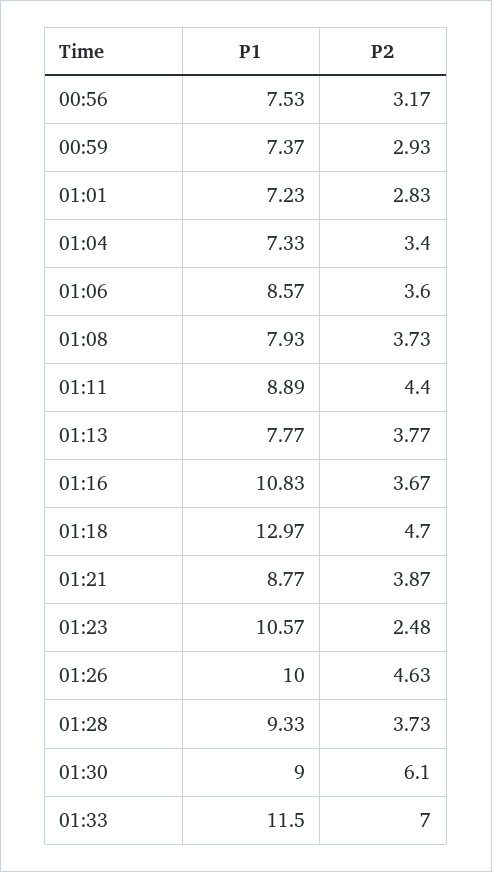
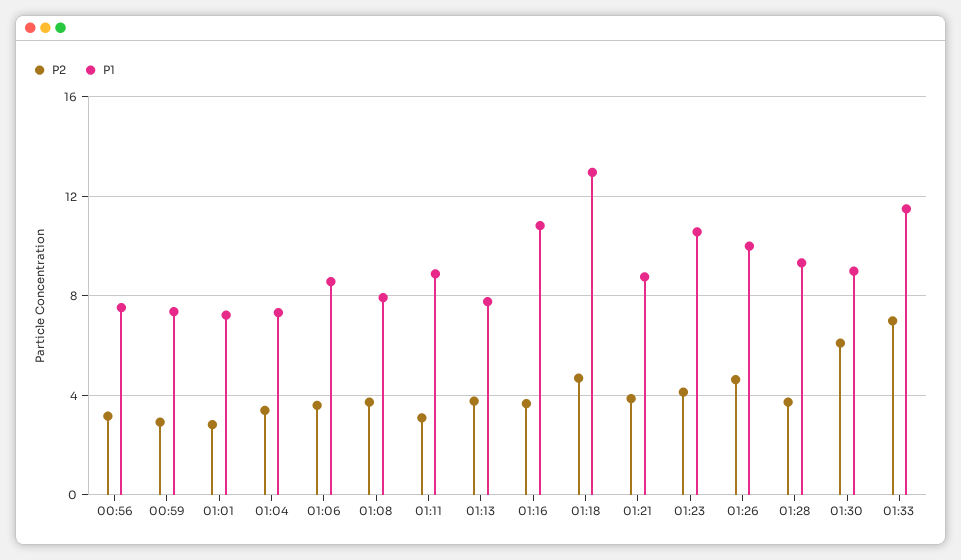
  {
    "P1": {
      "00:56": 7.53,
      "00:59": 7.37,
      "01:01": 7.23,
      "01:04": 7.33,
      "01:06": 8.57,
      "01:08": 7.93,
      "01:11": 8.89,
      "01:13": 7.77,
      "01:16": 10.83,
      "01:18": 12.97,
      "01:21": 8.77,
      "01:23": 10.57,
      "01:26": 10,
      "01:28": 9.33,
      "01:30": 9,
      "01:33": 11.5
    },
    "P2": {
      "00:56": 3.17,
      "00:59": 2.93,
      "01:01": 2.83,
      "01:04": 3.4,
      "01:06": 3.6,
      "01:08": 3.73,
-     "01:11": 4.4,
+     "01:11": 3,
      "01:13": 3.77,
      "01:16": 3.67,
      "01:18": 4.7,
      "01:21": 3.87,
-     "01:23": 2.48,
+     "01:23": 4,
      "01:26": 4.63,
      "01:28": 3.73,
      "01:30": 6.1,
      "01:33": 7
    }
  }

